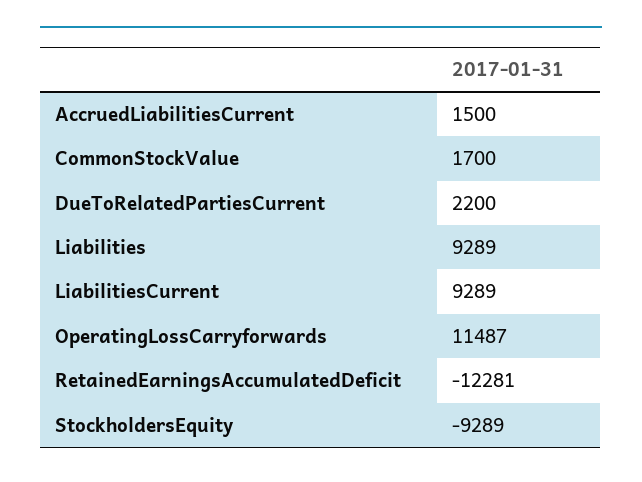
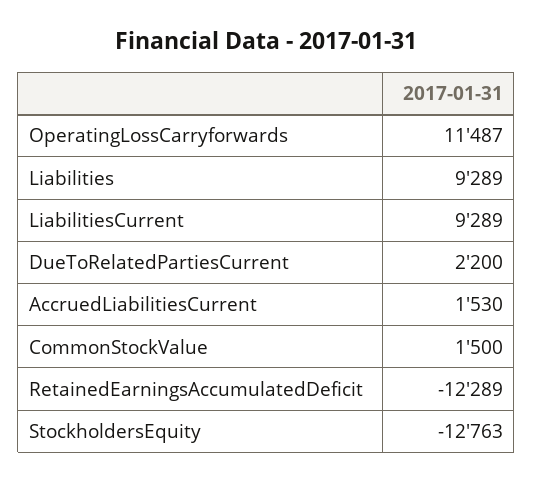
  {
-   "AccruedLiabilitiesCurrent": 1500,
+   "AccruedLiabilitiesCurrent": 1530,
-   "CommonStockValue": 1700,
+   "CommonStockValue": 1500,
    "DueToRelatedPartiesCurrent": 2200,
    "Liabilities": 9289,
    "LiabilitiesCurrent": 9289,
    "OperatingLossCarryforwards": 11487,
-   "RetainedEarningsAccumulatedDeficit": -12281,
+   "RetainedEarningsAccumulatedDeficit": -12289,
-   "StockholdersEquity": -9289
+   "StockholdersEquity": -12763
  }

